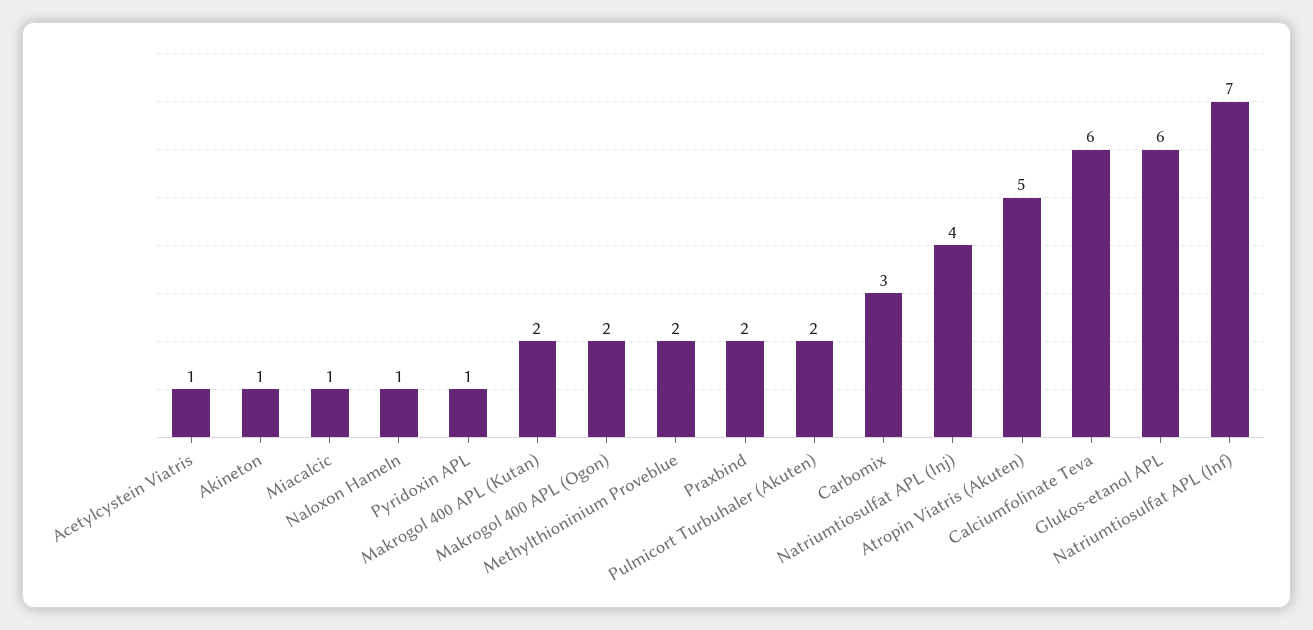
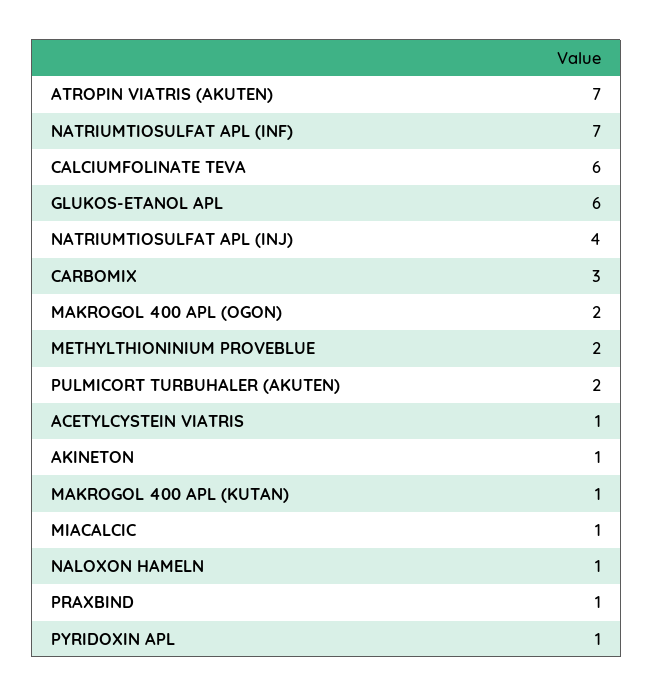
  {
    "Acetylcystein Viatris": 1,
    "Akineton": 1,
    "Miacalcic": 1,
    "Naloxon Hameln": 1,
    "Pyridoxin APL": 1,
-   "Makrogol 400 APL (Kutan)": 2,
+   "Makrogol 400 APL (Kutan)": 1,
    "Makrogol 400 APL (Ogon)": 2,
    "Methylthioninium Proveblue": 2,
-   "Praxbind": 2,
+   "Praxbind": 1,
    "Pulmicort Turbuhaler (Akuten)": 2,
    "Carbomix": 3,
    "Natriumtiosulfat APL (Inj)": 4,
-   "Atropin Viatris (Akuten)": 5,
+   "Atropin Viatris (Akuten)": 7,
    "Calciumfolinate Teva": 6,
    "Glukos-etanol APL": 6,
    "Natriumtiosulfat APL (Inf)": 7
  }

